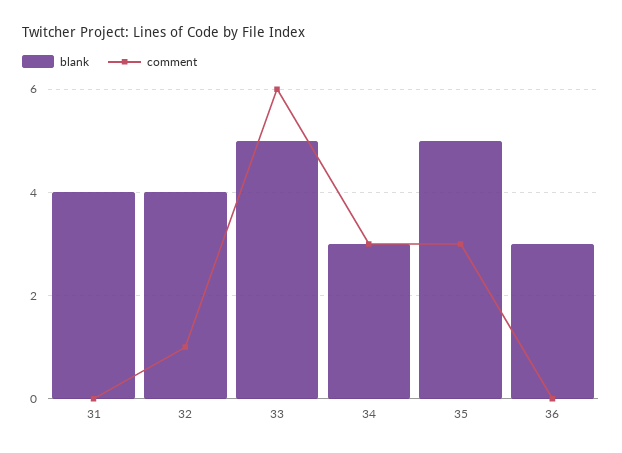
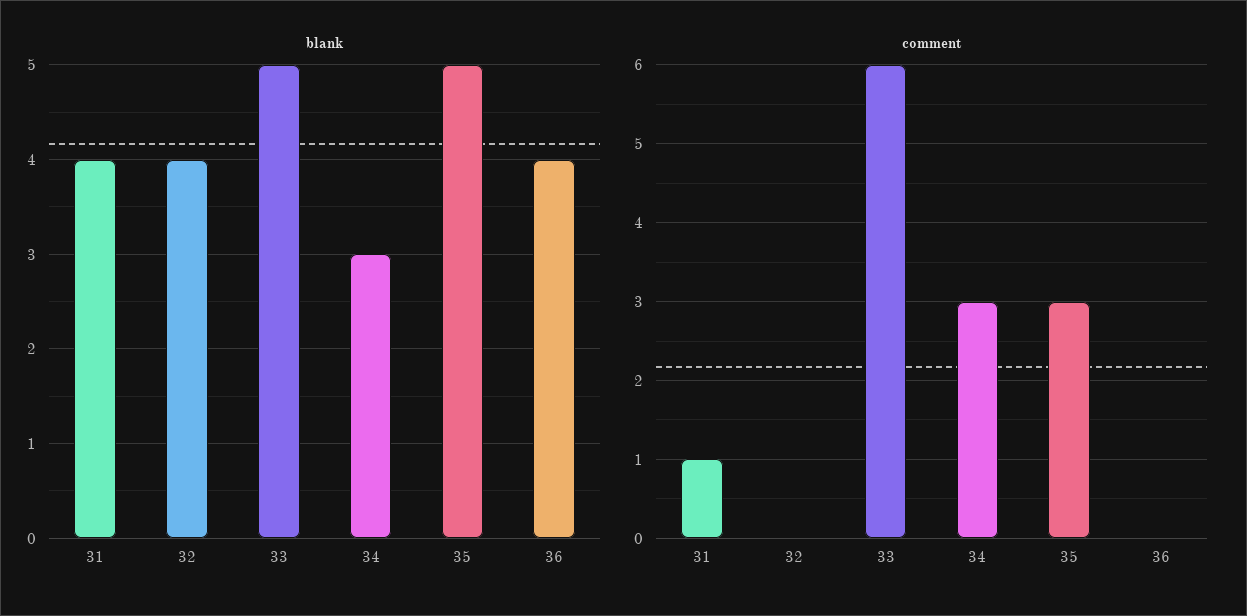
  {
    "blank": {
      "31": 4,
      "32": 4,
      "33": 5,
      "34": 3,
      "35": 5,
-     "36": 3
+     "36": 4
    },
    "comment": {
-     "31": 0,
+     "31": 1,
-     "32": 1,
+     "32": 0,
      "33": 6,
      "34": 3,
      "35": 3,
      "36": 0
    }
  }

